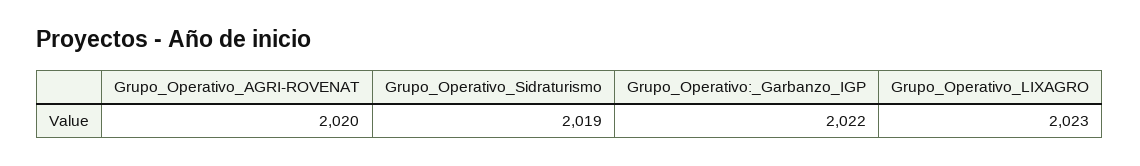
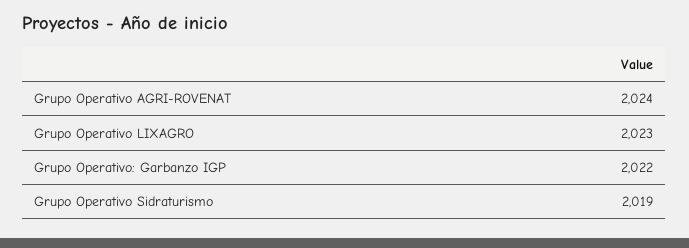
  {
-   "Grupo_Operativo_AGRI-ROVENAT": 2020,
+   "Grupo_Operativo_AGRI-ROVENAT": 2024,
    "Grupo_Operativo_Sidraturismo": 2019,
    "Grupo_Operativo:_Garbanzo_IGP": 2022,
    "Grupo_Operativo_LIXAGRO": 2023
  }

